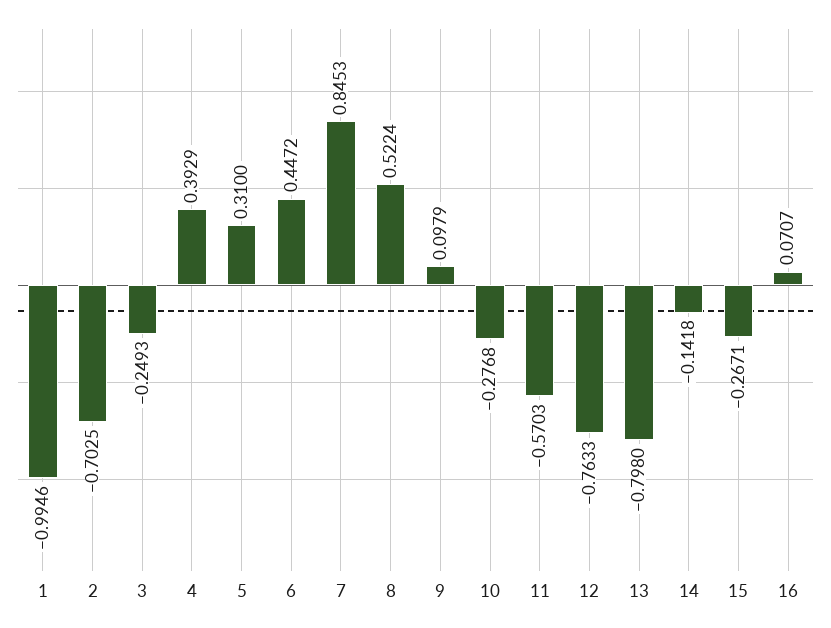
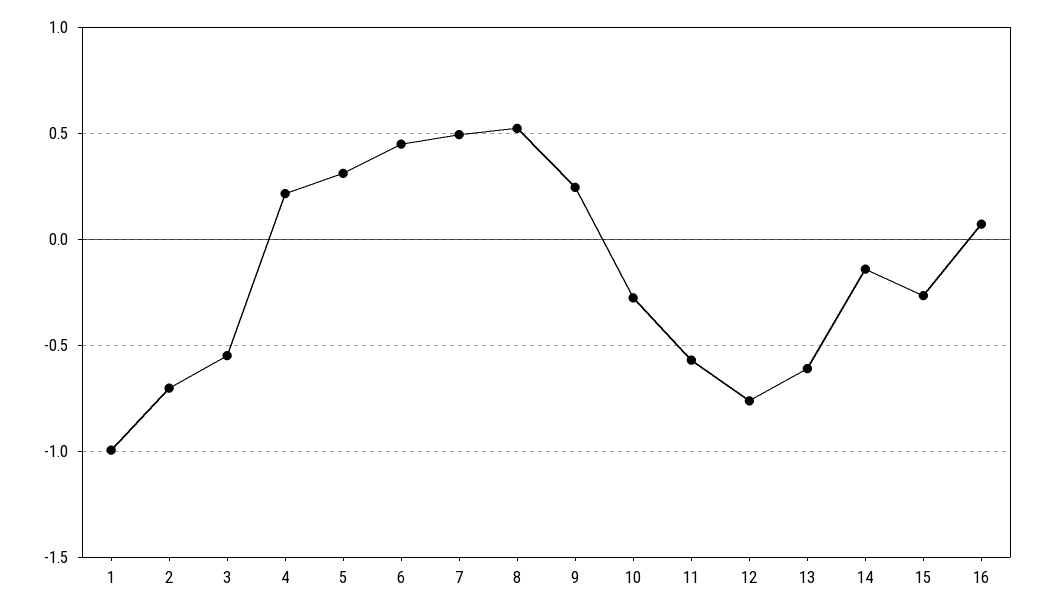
  {
    "1": -0.9946,
    "2": -0.7025,
-   "3": -0.2493,
+   "3": -0.55,
-   "4": 0.3929,
+   "4": 0.2,
    "5": 0.31,
    "6": 0.4472,
-   "7": 0.8453,
+   "7": 0.5,
    "8": 0.5224,
-   "9": 0.0979,
+   "9": 0.25,
    "10": -0.2768,
    "11": -0.5703,
    "12": -0.7633,
-   "13": -0.798,
+   "13": -0.6,
    "14": -0.1418,
    "15": -0.2671,
    "16": 0.0707
  }

